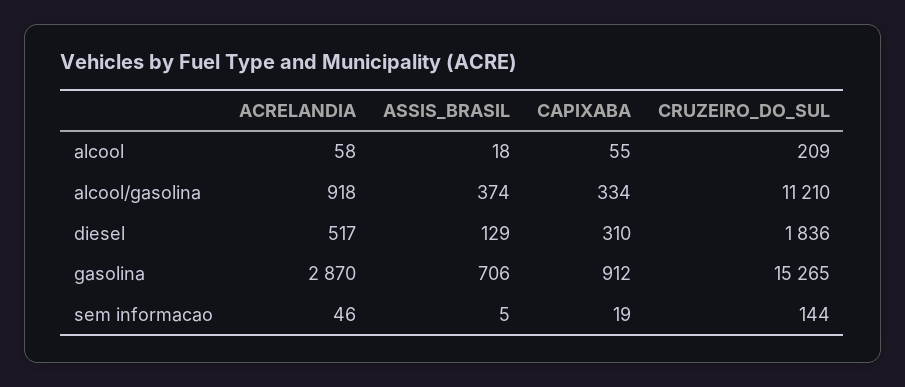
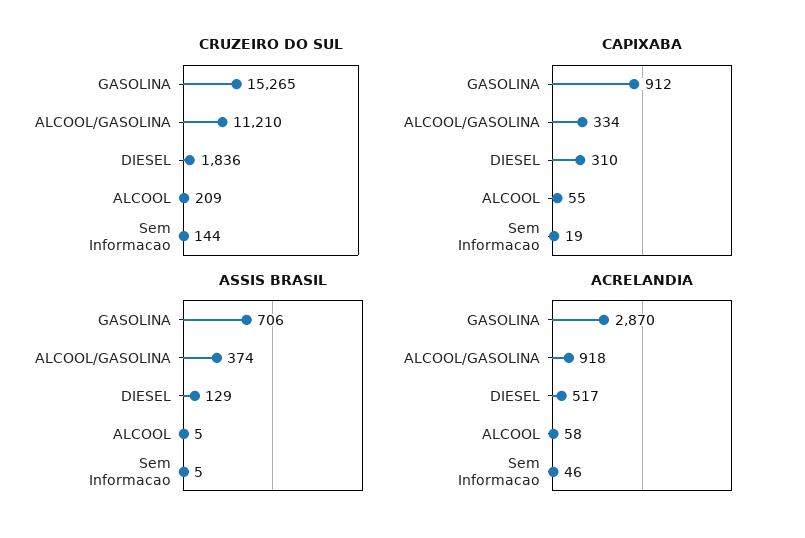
  {
    "ACRELANDIA": {
      "alcool": 58,
      "alcool/gasolina": 918,
      "diesel": 517,
      "gasolina": 2870,
      "sem informacao": 46
    },
    "ASSIS_BRASIL": {
-     "alcool": 18,
+     "alcool": 5,
      "alcool/gasolina": 374,
      "diesel": 129,
      "gasolina": 706,
      "sem informacao": 5
    },
    "CAPIXABA": {
      "alcool": 55,
      "alcool/gasolina": 334,
      "diesel": 310,
      "gasolina": 912,
      "sem informacao": 19
    },
    "CRUZEIRO_DO_SUL": {
      "alcool": 209,
      "alcool/gasolina": 11210,
      "diesel": 1836,
      "gasolina": 15265,
      "sem informacao": 144
    }
  }

